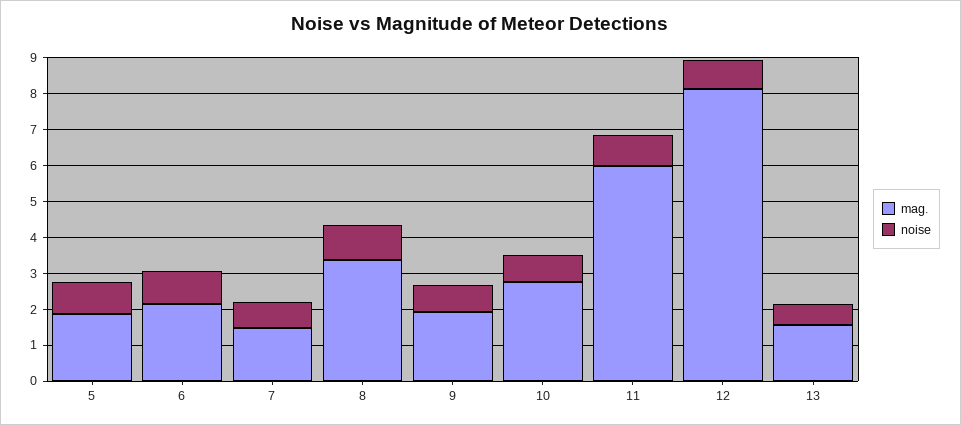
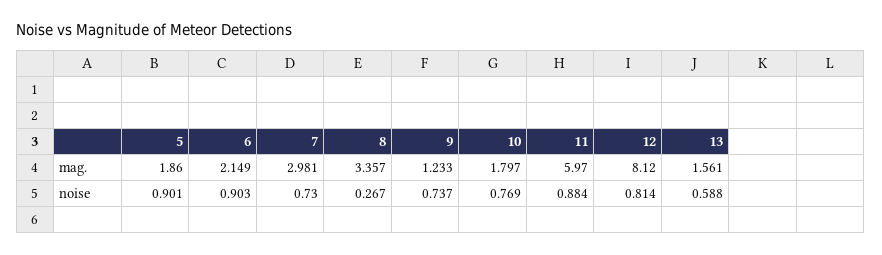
  {
    "mag.": {
      "5": 1.86,
      "6": 2.149,
-     "7": 1.5,
+     "7": 2.981,
      "8": 3.357,
-     "9": 2,
+     "9": 1.233,
-     "10": 2.75,
+     "10": 1.797,
      "11": 5.97,
      "12": 8.12,
      "13": 1.561
    },
    "noise": {
      "5": 0.901,
      "6": 0.903,
      "7": 0.73,
-     "8": 1,
+     "8": 0.267,
      "9": 0.737,
      "10": 0.769,
      "11": 0.884,
      "12": 0.814,
      "13": 0.588
    }
  }

